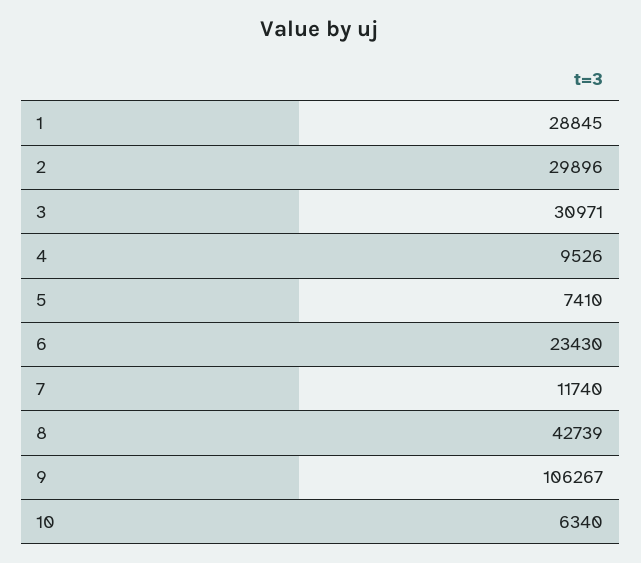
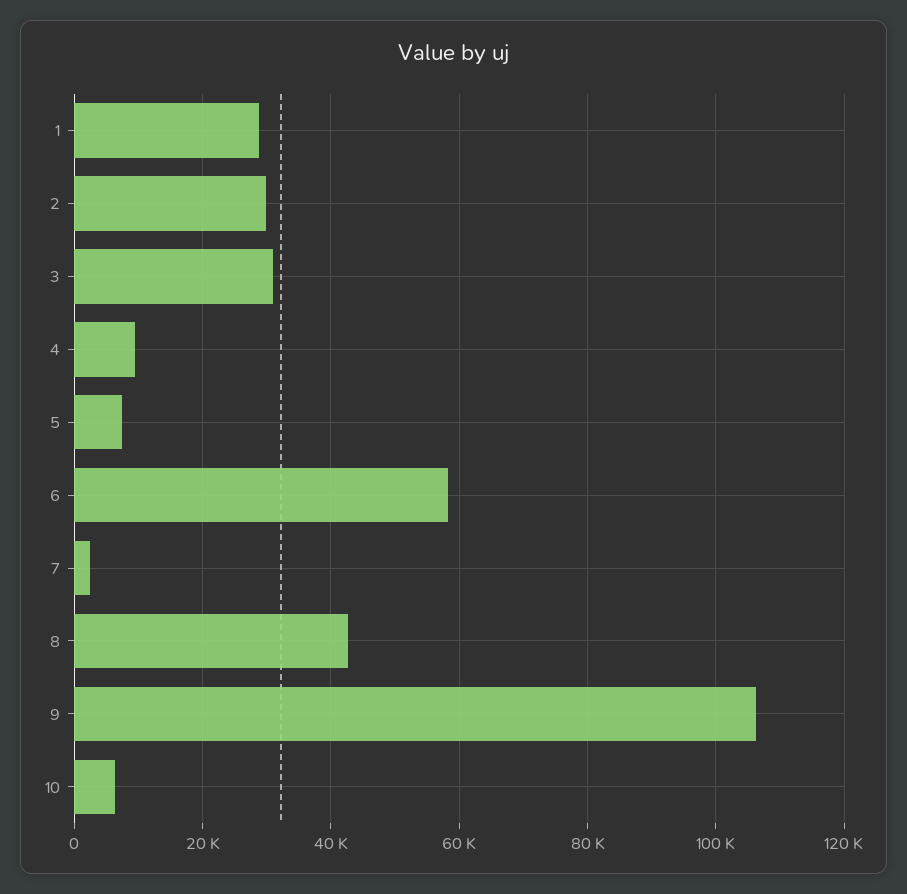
  {
    "1": 28845,
    "2": 29896,
    "3": 30971,
    "4": 9526,
    "5": 7410,
-   "6": 23430,
+   "6": 58000,
-   "7": 11740,
+   "7": 2000,
    "8": 42739,
    "9": 106267,
    "10": 6340
  }

